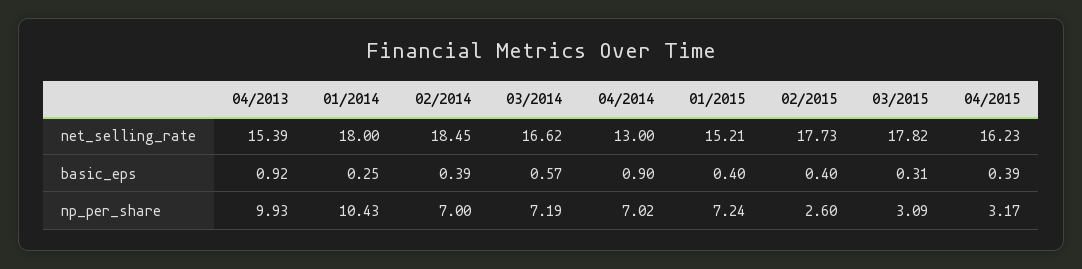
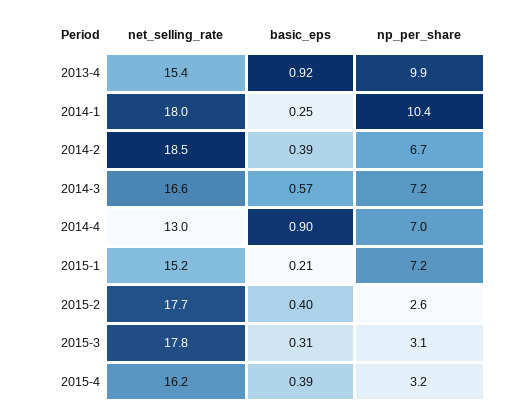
  {
    "04/2013": {
      "net_selling_rate": 15.39,
      "basic_eps": 0.92,
      "np_per_share": 9.93
    },
    "01/2014": {
      "net_selling_rate": 18,
      "basic_eps": 0.25,
      "np_per_share": 10.43
    },
    "02/2014": {
      "net_selling_rate": 18.45,
      "basic_eps": 0.39,
-     "np_per_share": 7
+     "np_per_share": 6.7
    },
    "03/2014": {
      "net_selling_rate": 16.62,
      "basic_eps": 0.57,
      "np_per_share": 7.19
    },
    "04/2014": {
      "net_selling_rate": 13,
      "basic_eps": 0.9,
      "np_per_share": 7.02
    },
    "01/2015": {
      "net_selling_rate": 15.21,
-     "basic_eps": 0.4,
+     "basic_eps": 0.21,
      "np_per_share": 7.24
    },
    "02/2015": {
      "net_selling_rate": 17.73,
      "basic_eps": 0.4,
      "np_per_share": 2.6
    },
    "03/2015": {
      "net_selling_rate": 17.82,
      "basic_eps": 0.31,
      "np_per_share": 3.09
    },
    "04/2015": {
      "net_selling_rate": 16.23,
      "basic_eps": 0.39,
      "np_per_share": 3.17
    }
  }

